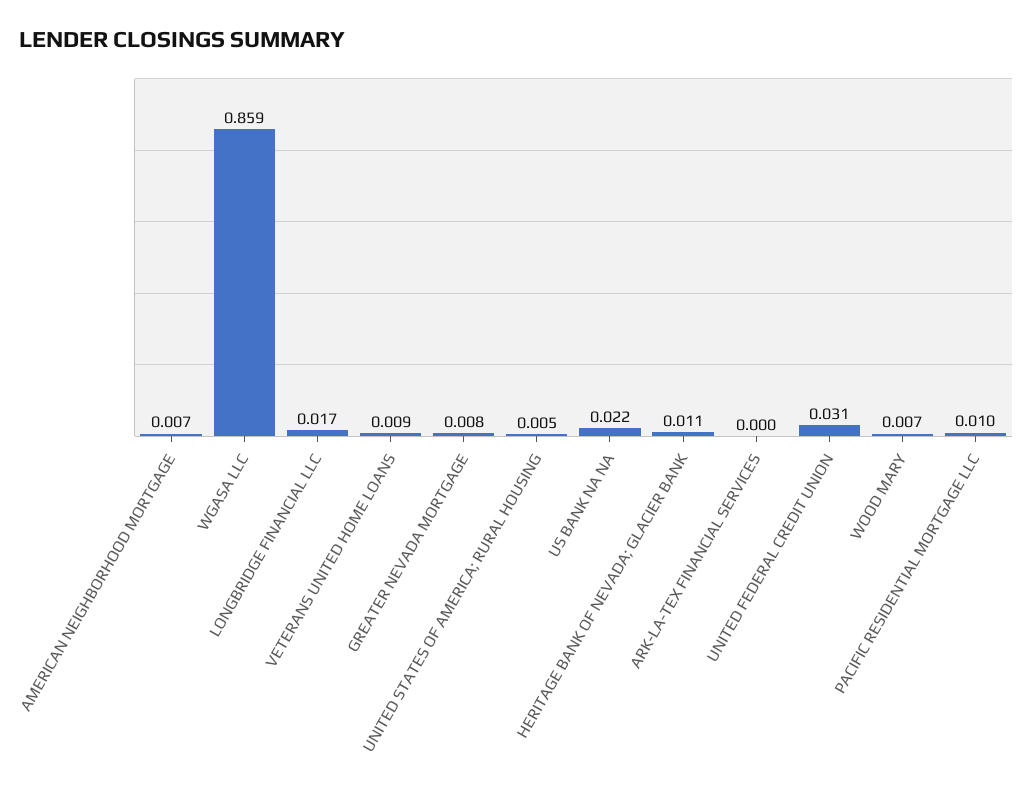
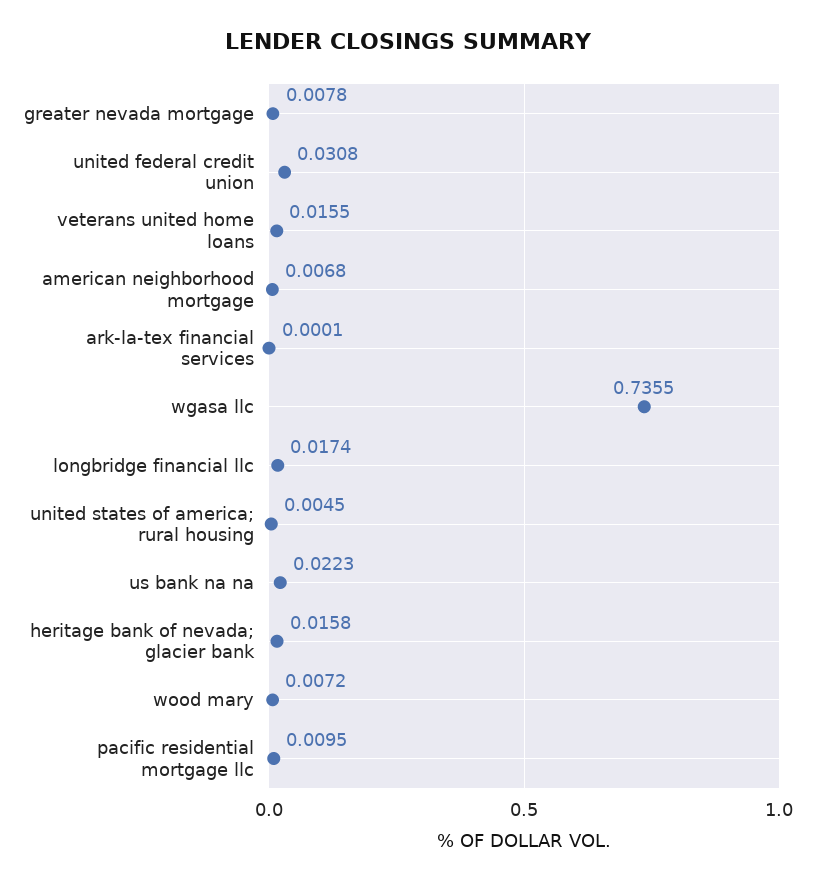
  {
    "AMERICAN NEIGHBORHOOD MORTGAGE": 0.0068,
-   "WGASA LLC": 0.859,
+   "WGASA LLC": 0.7355,
    "LONGBRIDGE FINANCIAL LLC": 0.0174,
-   "VETERANS UNITED HOME LOANS": 0.009,
+   "VETERANS UNITED HOME LOANS": 0.0155,
    "GREATER NEVADA MORTGAGE": 0.0078,
    "UNITED STATES OF AMERICA; RURAL HOUSING": 0.0045,
    "US BANK NA NA": 0.0223,
-   "HERITAGE BANK OF NEVADA; GLACIER BANK": 0.011,
+   "HERITAGE BANK OF NEVADA; GLACIER BANK": 0.0158,
    "ARK-LA-TEX FINANCIAL SERVICES": 0.0001,
    "UNITED FEDERAL CREDIT UNION": 0.0308,
    "WOOD MARY": 0.0072,
    "PACIFIC RESIDENTIAL MORTGAGE LLC": 0.0095
  }

